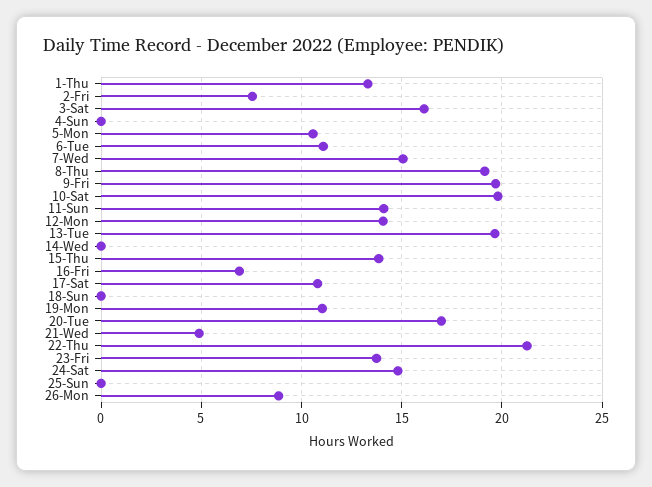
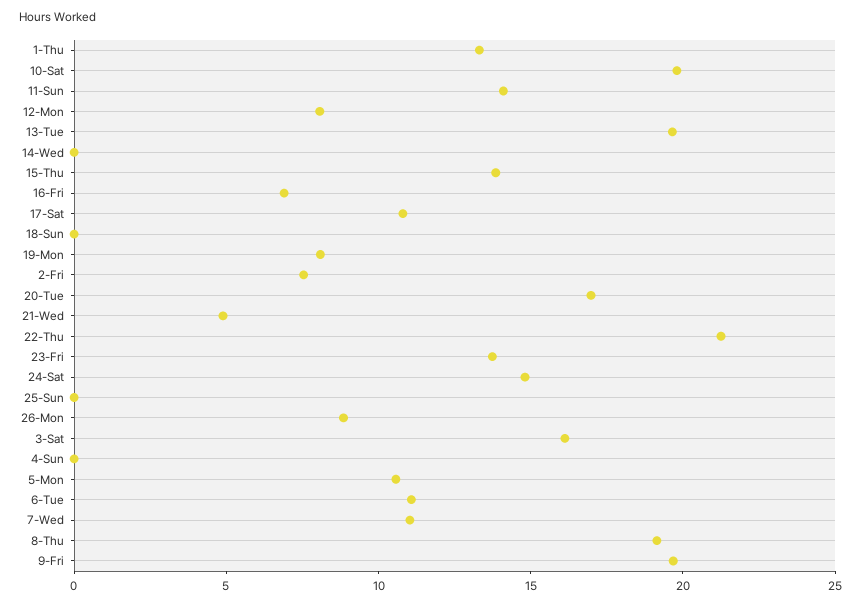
  {
    "1-Thu": 13.5,
    "2-Fri": 7.5,
    "3-Sat": 16,
    "4-Sun": 0,
    "5-Mon": 10.5,
    "6-Tue": 11,
-   "7-Wed": 15,
+   "7-Wed": 11,
    "8-Thu": 19,
    "9-Fri": 19.5,
    "10-Sat": 20,
    "11-Sun": 14,
-   "12-Mon": 14,
+   "12-Mon": 8,
    "13-Tue": 19.5,
    "14-Wed": 0,
    "15-Thu": 14,
    "16-Fri": 7,
    "17-Sat": 11,
    "18-Sun": 0,
-   "19-Mon": 11,
+   "19-Mon": 8,
    "20-Tue": 17,
    "21-Wed": 5,
    "22-Thu": 21.5,
    "23-Fri": 13.5,
    "24-Sat": 15,
    "25-Sun": 0,
    "26-Mon": 9
  }

